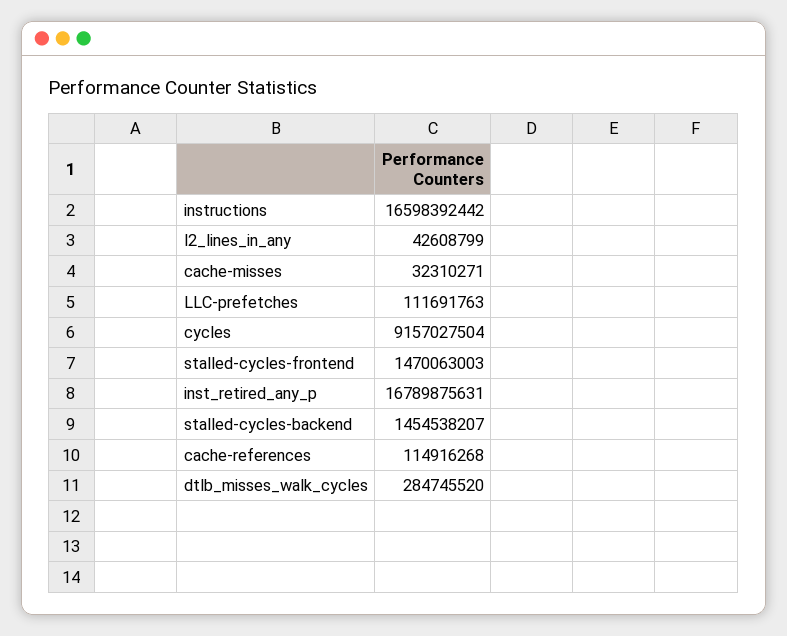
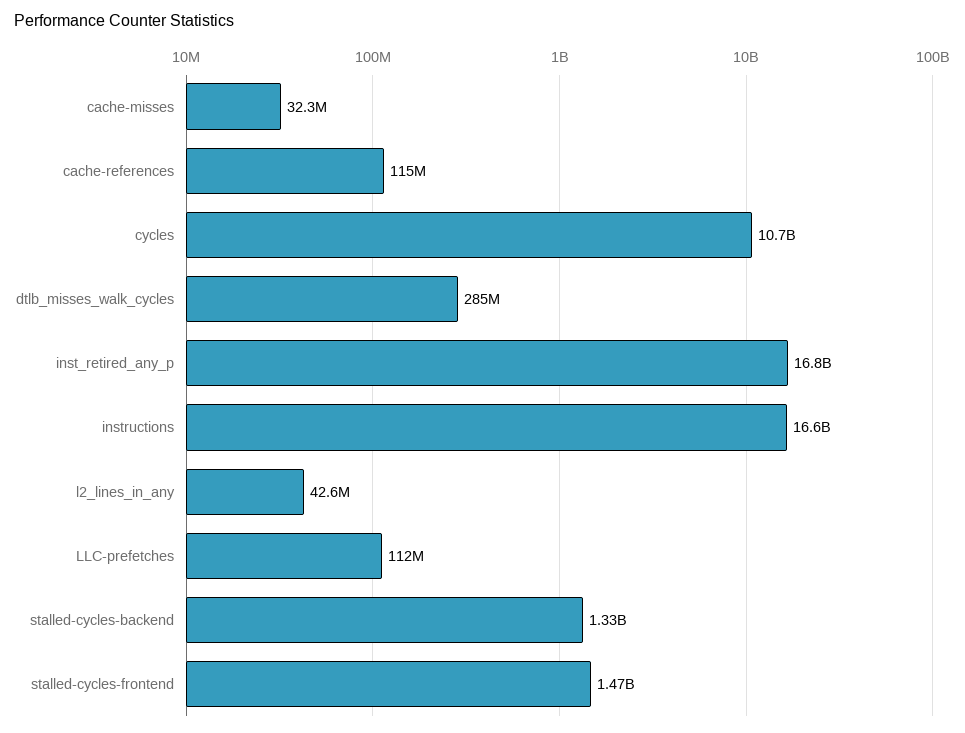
  {
    "instructions": 16598392442,
    "l2_lines_in_any": 42608799,
    "cache-misses": 32310271,
    "LLC-prefetches": 111691763,
-   "cycles": 9157027504,
+   "cycles": 10700000000,
    "stalled-cycles-frontend": 1470063003,
    "inst_retired_any_p": 16789875631,
-   "stalled-cycles-backend": 1454538207,
+   "stalled-cycles-backend": 1330000000,
    "cache-references": 114916268,
    "dtlb_misses_walk_cycles": 284745520
  }

